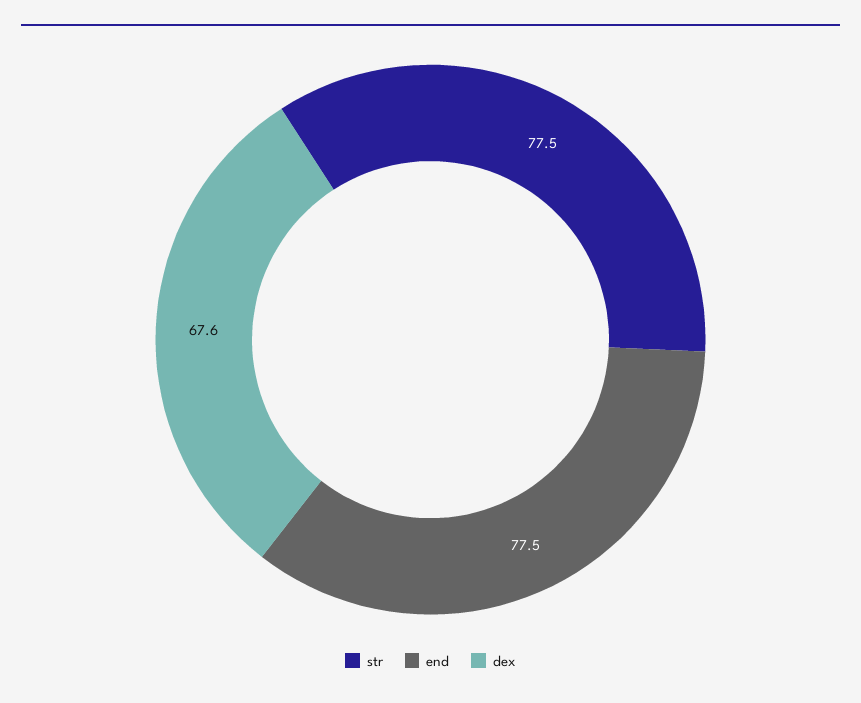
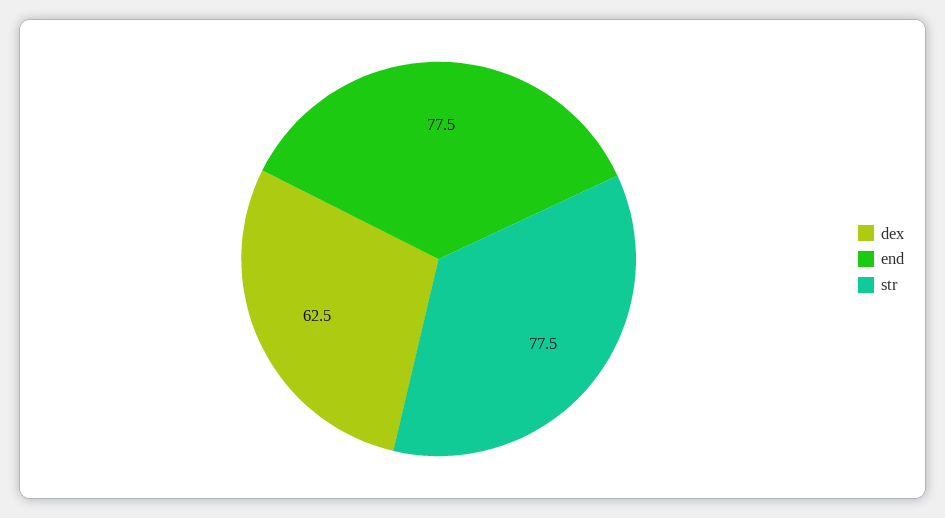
  {
    "str": 77.5,
    "end": 77.5,
-   "dex": 67.6
+   "dex": 62.5
  }

